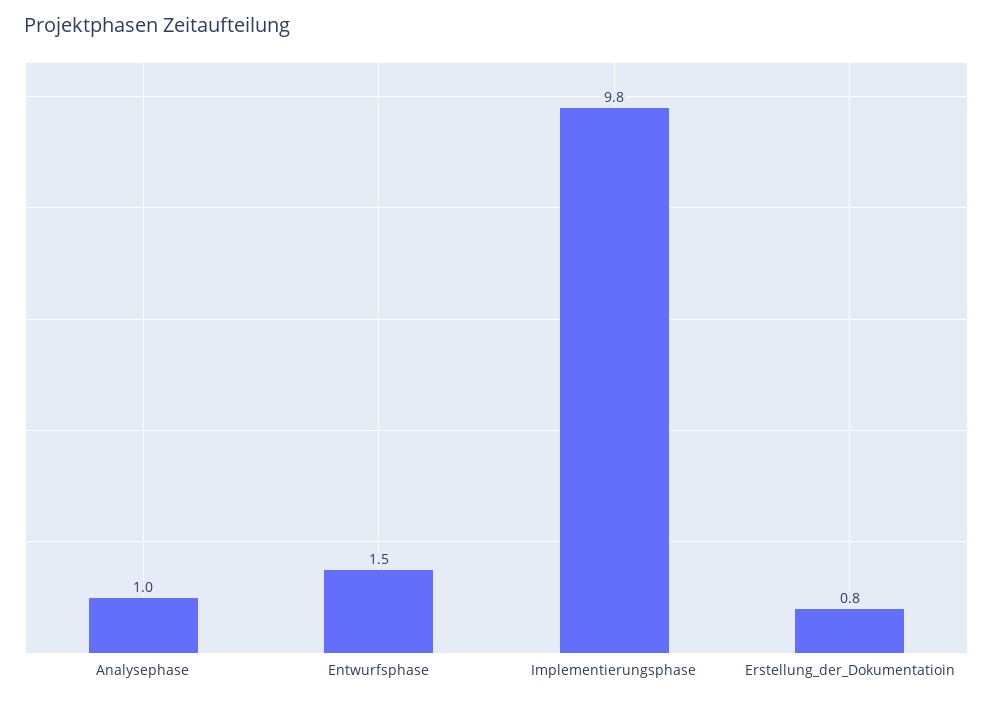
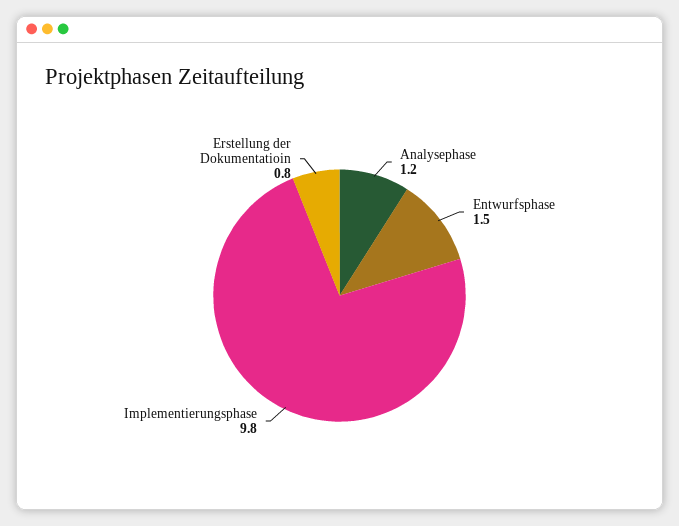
  {
-   "Analysephase": 1,
+   "Analysephase": 1.2,
    "Entwurfsphase": 1.5,
    "Implementierungsphase": 9.8,
    "Erstellung_der_Dokumentatioin": 0.8
  }

